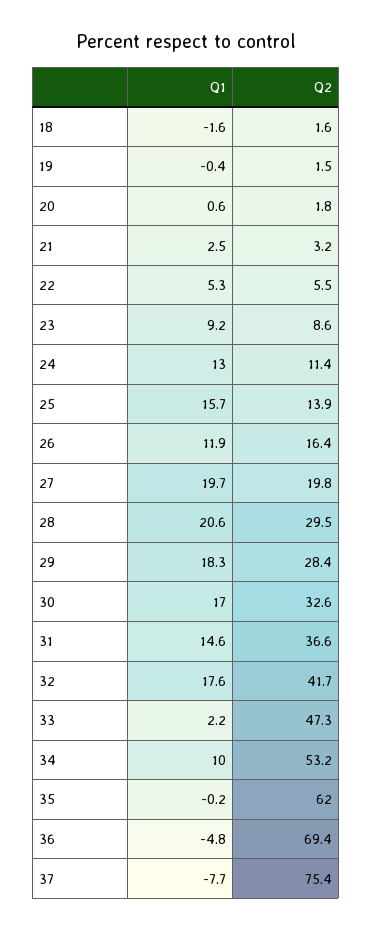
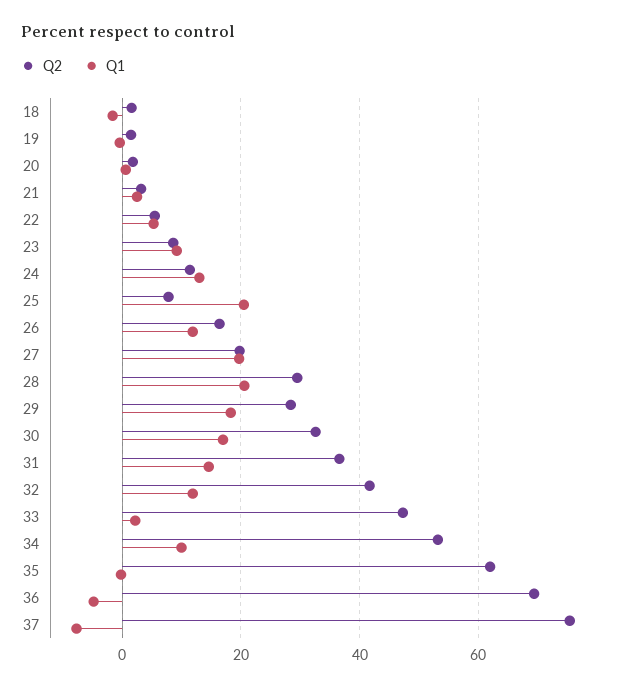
  {
    "Q1": {
      "18": -1.6,
      "19": -0.4,
      "20": 0.6,
      "21": 2.5,
      "22": 5.3,
      "23": 9.2,
      "24": 13,
-     "25": 15.7,
+     "25": 20,
      "26": 11.9,
      "27": 19.7,
      "28": 20.6,
      "29": 18.3,
      "30": 17,
      "31": 14.6,
-     "32": 17.6,
+     "32": 12,
      "33": 2.2,
      "34": 10,
      "35": -0.2,
      "36": -4.8,
      "37": -7.7
    },
    "Q2": {
      "18": 1.6,
      "19": 1.5,
      "20": 1.8,
      "21": 3.2,
      "22": 5.5,
      "23": 8.6,
      "24": 11.4,
-     "25": 13.9,
+     "25": 8,
      "26": 16.4,
      "27": 19.8,
      "28": 29.5,
      "29": 28.4,
      "30": 32.6,
      "31": 36.6,
      "32": 41.7,
      "33": 47.3,
      "34": 53.2,
      "35": 62,
      "36": 69.4,
      "37": 75.4
    }
  }

